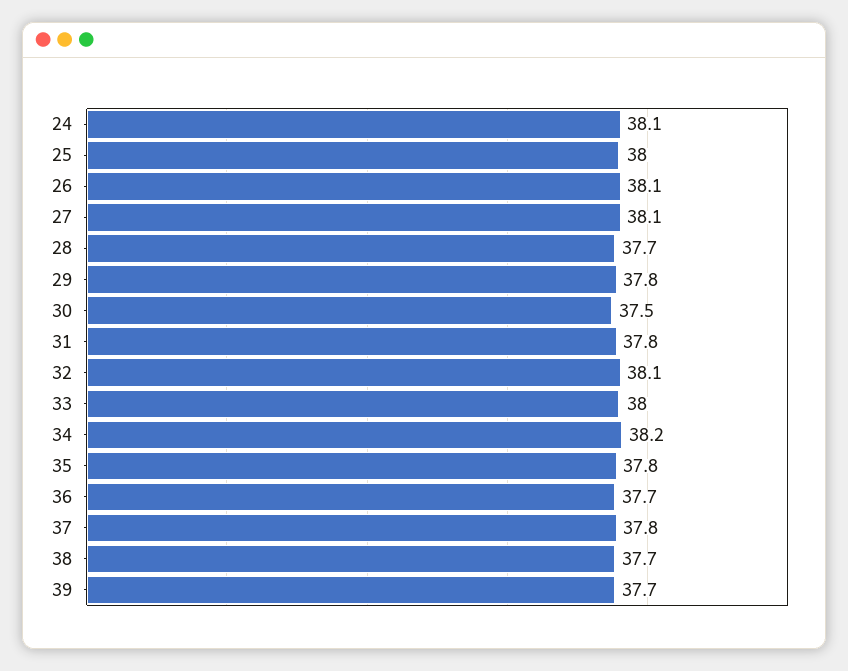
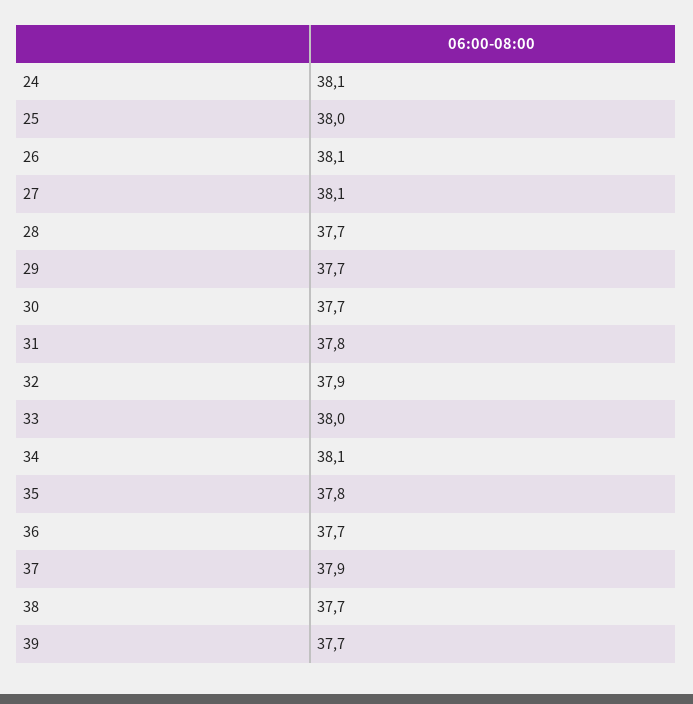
  {
    "24": 38.1,
    "25": 38,
    "26": 38.1,
    "27": 38.1,
    "28": 37.7,
-   "29": 37.8,
+   "29": 37.7,
-   "30": 37.5,
+   "30": 37.7,
    "31": 37.8,
-   "32": 38.1,
+   "32": 37.9,
    "33": 38,
-   "34": 38.2,
+   "34": 38.1,
    "35": 37.8,
    "36": 37.7,
-   "37": 37.8,
+   "37": 37.9,
    "38": 37.7,
    "39": 37.7
  }

